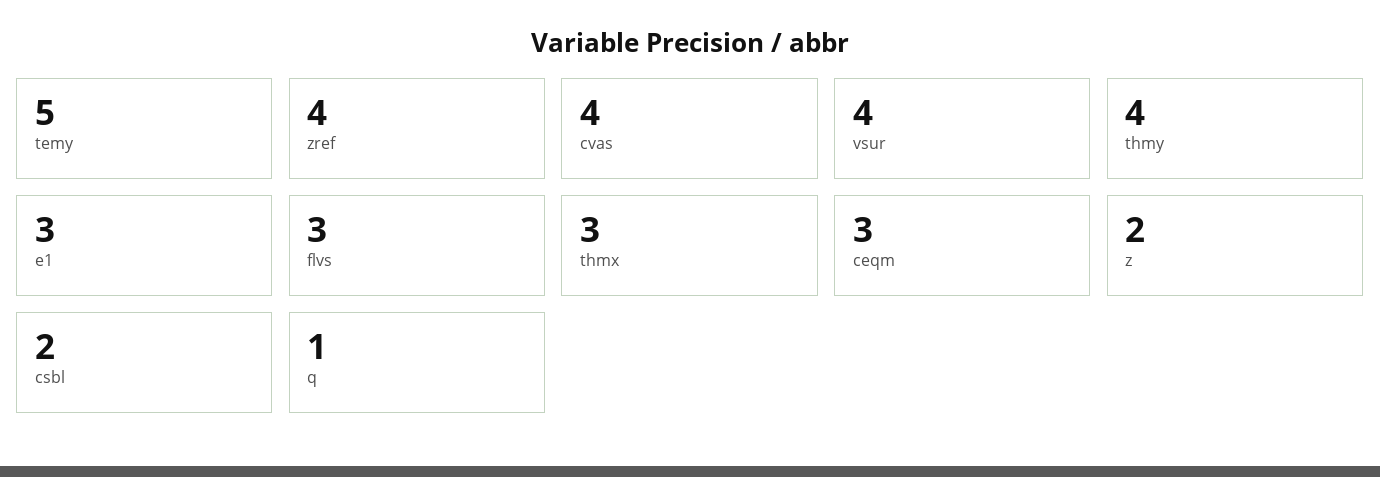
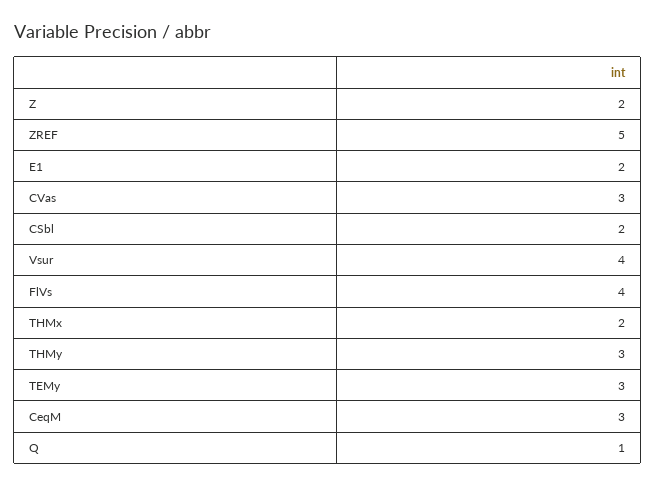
  {
-   "temy": 5,
+   "temy": 3,
-   "zref": 4,
+   "zref": 5,
-   "cvas": 4,
+   "cvas": 3,
    "vsur": 4,
-   "thmy": 4,
+   "thmy": 3,
-   "e1": 3,
+   "e1": 2,
-   "flvs": 3,
+   "flvs": 4,
-   "thmx": 3,
+   "thmx": 2,
    "ceqm": 3,
    "z": 2,
    "csbl": 2,
    "q": 1
  }

